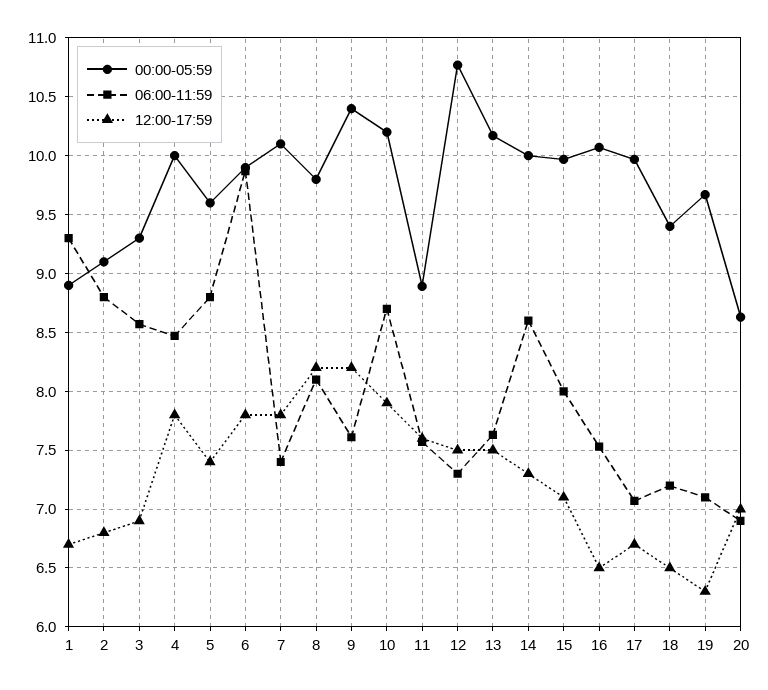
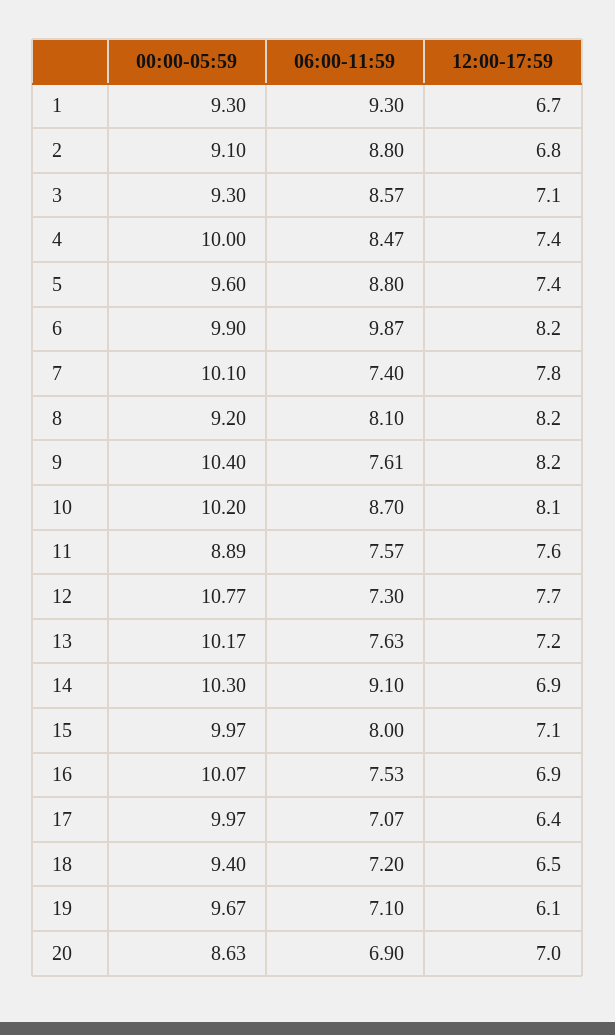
  {
    "00:00-05:59": {
-     "1": 8.9,
+     "1": 9.3,
      "2": 9.1,
      "3": 9.3,
      "4": 10,
      "5": 9.6,
      "6": 9.9,
      "7": 10.1,
-     "8": 9.8,
+     "8": 9.2,
      "9": 10.4,
      "10": 10.2,
      "11": 8.89,
      "12": 10.77,
      "13": 10.17,
-     "14": 10,
+     "14": 10.3,
      "15": 9.97,
      "16": 10.07,
      "17": 9.97,
      "18": 9.4,
      "19": 9.67,
      "20": 8.63
    },
    "06:00-11:59": {
      "1": 9.3,
      "2": 8.8,
      "3": 8.57,
      "4": 8.47,
      "5": 8.8,
      "6": 9.87,
      "7": 7.4,
      "8": 8.1,
      "9": 7.61,
      "10": 8.7,
      "11": 7.57,
      "12": 7.3,
      "13": 7.63,
-     "14": 8.6,
+     "14": 9.1,
      "15": 8,
      "16": 7.53,
      "17": 7.07,
      "18": 7.2,
      "19": 7.1,
      "20": 6.9
    },
    "12:00-17:59": {
      "1": 6.7,
      "2": 6.8,
-     "3": 6.9,
+     "3": 7.1,
-     "4": 7.8,
+     "4": 7.4,
      "5": 7.4,
-     "6": 7.8,
+     "6": 8.2,
      "7": 7.8,
      "8": 8.2,
      "9": 8.2,
-     "10": 7.9,
+     "10": 8.1,
      "11": 7.6,
-     "12": 7.5,
+     "12": 7.7,
-     "13": 7.5,
+     "13": 7.2,
-     "14": 7.3,
+     "14": 6.9,
      "15": 7.1,
-     "16": 6.5,
+     "16": 6.9,
-     "17": 6.7,
+     "17": 6.4,
      "18": 6.5,
-     "19": 6.3,
+     "19": 6.1,
      "20": 7
    }
  }

